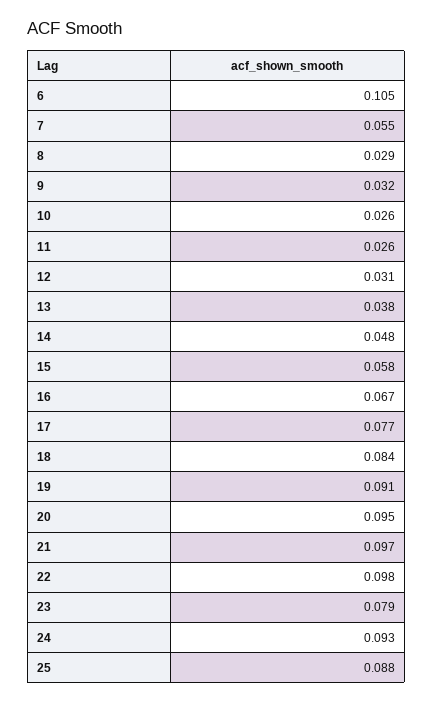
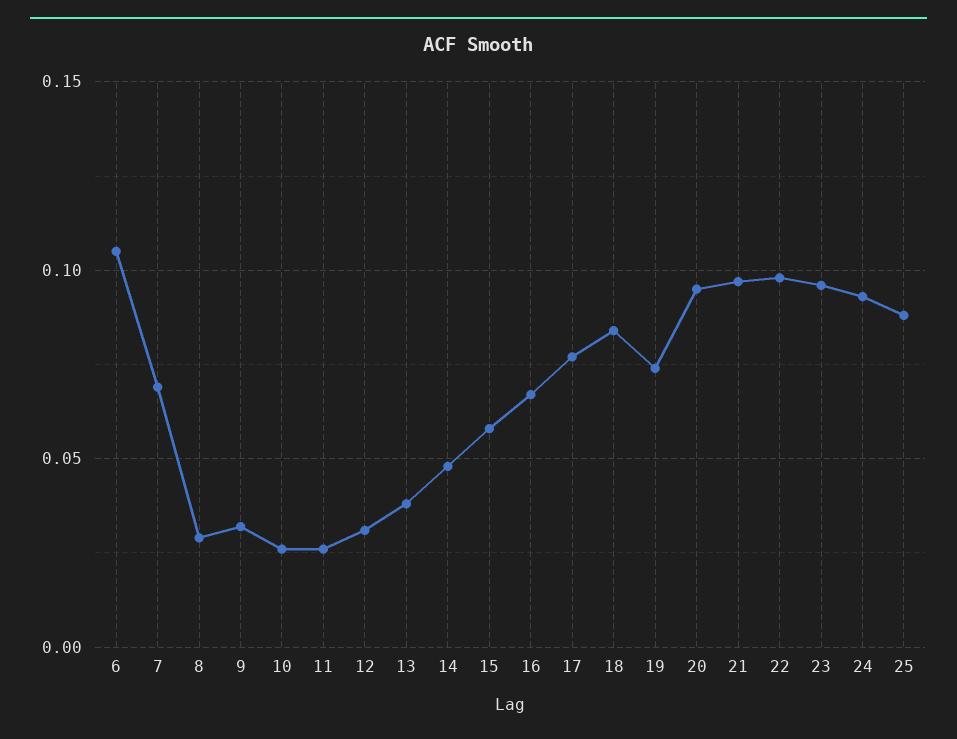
  {
    "6": 0.105,
-   "7": 0.055,
+   "7": 0.07,
    "8": 0.029,
    "9": 0.032,
    "10": 0.026,
    "11": 0.026,
    "12": 0.031,
    "13": 0.038,
    "14": 0.048,
    "15": 0.058,
    "16": 0.067,
    "17": 0.077,
    "18": 0.084,
-   "19": 0.091,
+   "19": 0.075,
    "20": 0.095,
    "21": 0.097,
    "22": 0.098,
-   "23": 0.079,
+   "23": 0.095,
    "24": 0.093,
    "25": 0.088
  }

